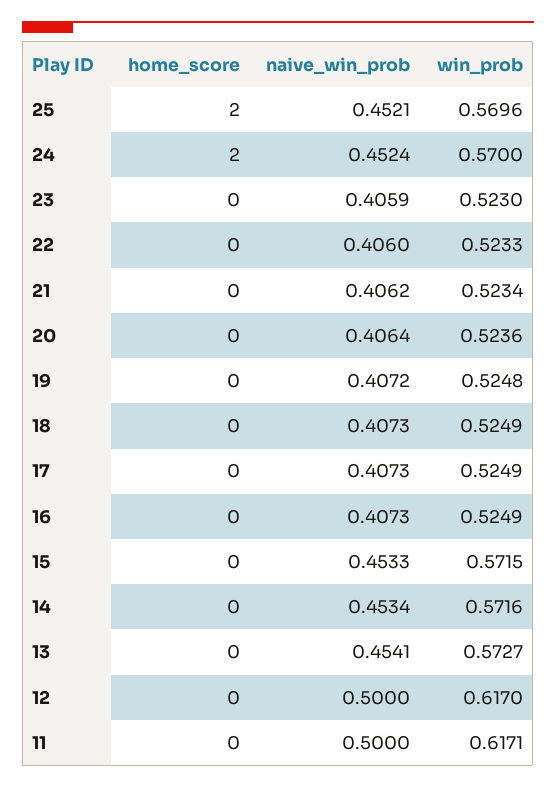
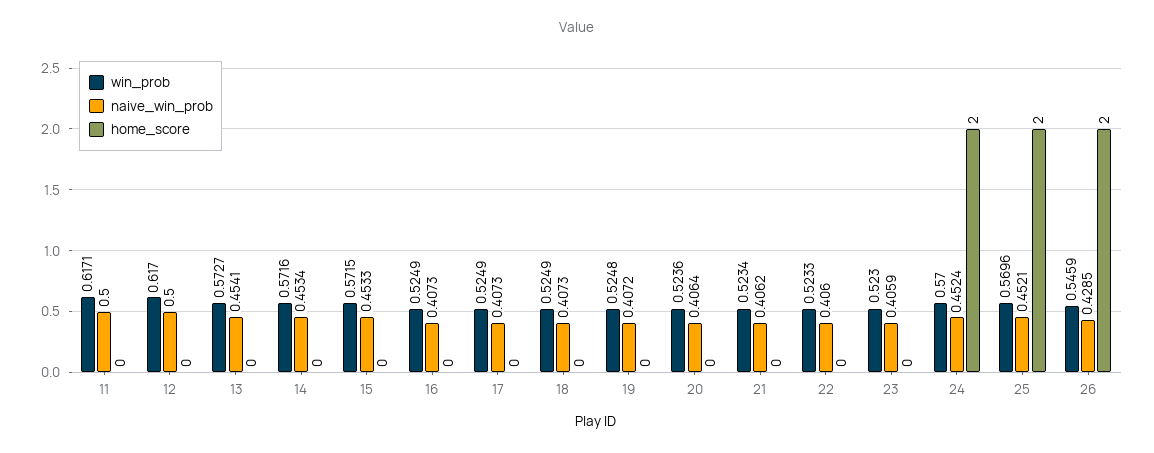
  {
    "home_score": {
      "25": 2,
      "24": 2,
      "23": 0,
      "22": 0,
      "21": 0,
      "20": 0,
      "19": 0,
      "18": 0,
      "17": 0,
      "16": 0,
      "15": 0,
      "14": 0,
      "13": 0,
      "12": 0,
-     "11": 0
+     "11": 0,
+     "26": 2
    },
    "naive_win_prob": {
      "25": 0.4521,
      "24": 0.4524,
      "23": 0.4059,
      "22": 0.406,
      "21": 0.4062,
      "20": 0.4064,
      "19": 0.4072,
      "18": 0.4073,
      "17": 0.4073,
      "16": 0.4073,
      "15": 0.4533,
      "14": 0.4534,
      "13": 0.4541,
      "12": 0.5,
-     "11": 0.5
+     "11": 0.5,
+     "26": 0.4285
    },
    "win_prob": {
      "25": 0.5696,
      "24": 0.57,
      "23": 0.523,
      "22": 0.5233,
      "21": 0.5234,
      "20": 0.5236,
      "19": 0.5248,
      "18": 0.5249,
      "17": 0.5249,
      "16": 0.5249,
      "15": 0.5715,
      "14": 0.5716,
      "13": 0.5727,
      "12": 0.617,
-     "11": 0.6171
+     "11": 0.6171,
+     "26": 0.5459
    }
  }

